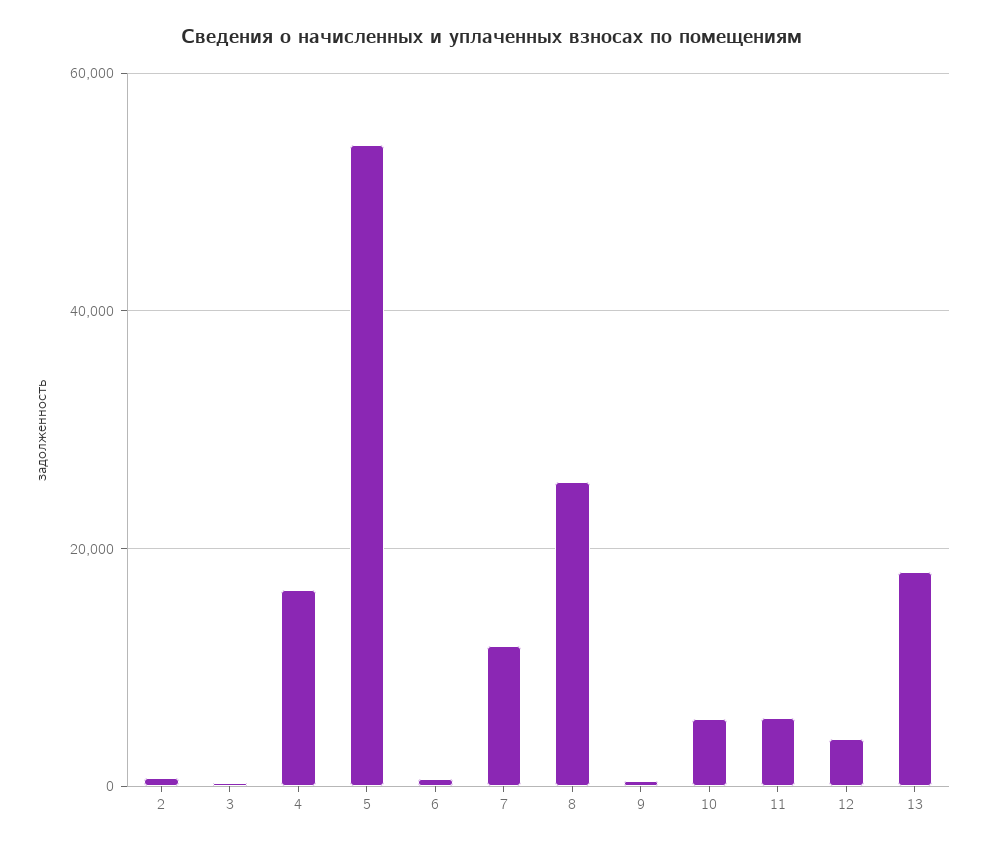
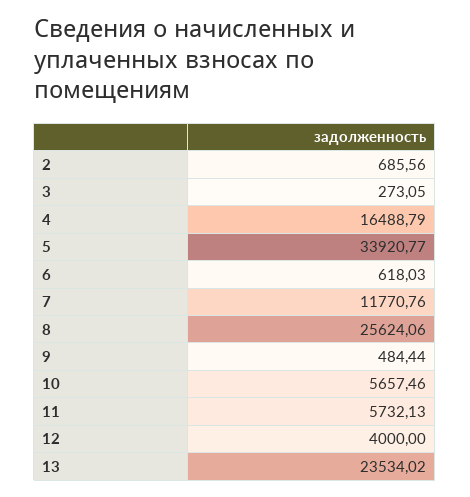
  {
    "2": 685.56,
    "3": 273.05,
    "4": 16488.79,
-   "5": 54000,
+   "5": 33920.77,
    "6": 618.03,
    "7": 11770.76,
    "8": 25624.06,
    "9": 484.44,
    "10": 5657.46,
    "11": 5732.13,
    "12": 4000,
-   "13": 18000
+   "13": 23534.02
  }

